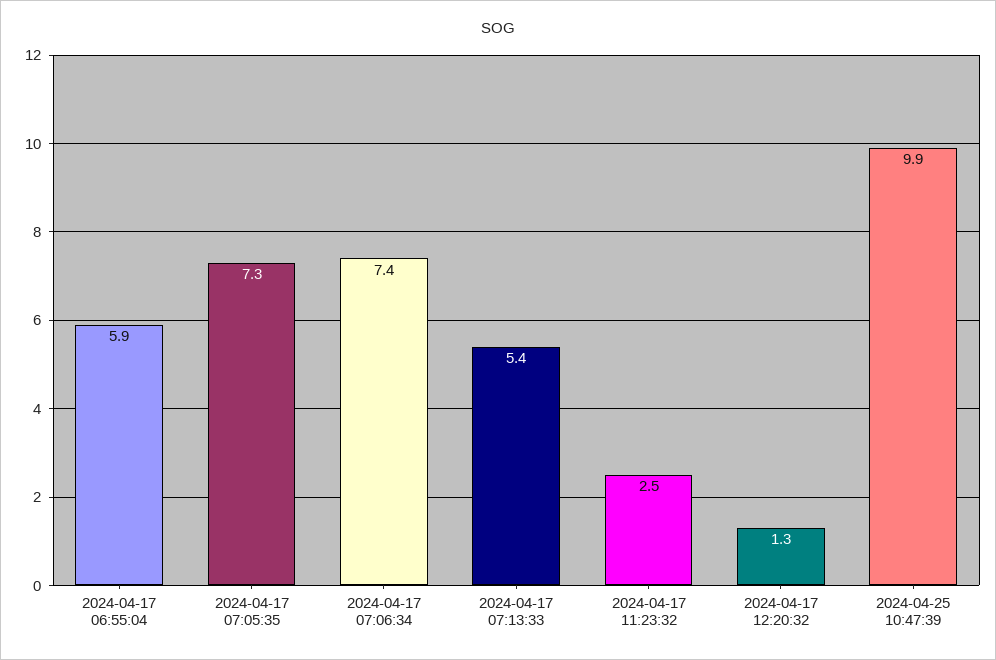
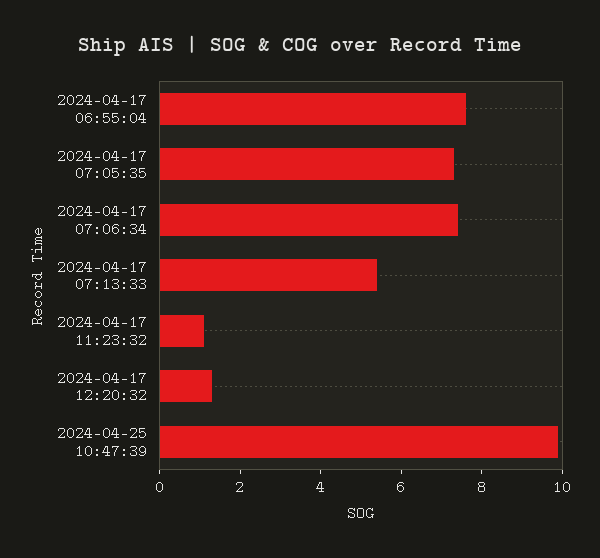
  {
-   "2024-04-17 06:55:04": 5.9,
+   "2024-04-17 06:55:04": 7.5,
    "2024-04-17 07:05:35": 7.3,
    "2024-04-17 07:06:34": 7.4,
    "2024-04-17 07:13:33": 5.4,
-   "2024-04-17 11:23:32": 2.5,
+   "2024-04-17 11:23:32": 1,
    "2024-04-17 12:20:32": 1.3,
    "2024-04-25 10:47:39": 9.9
  }

